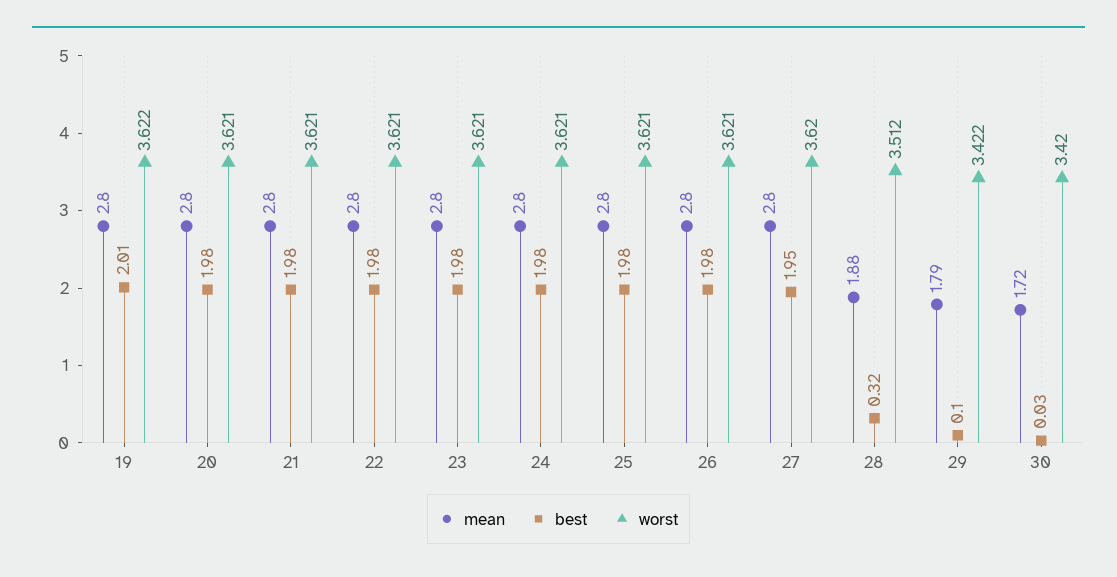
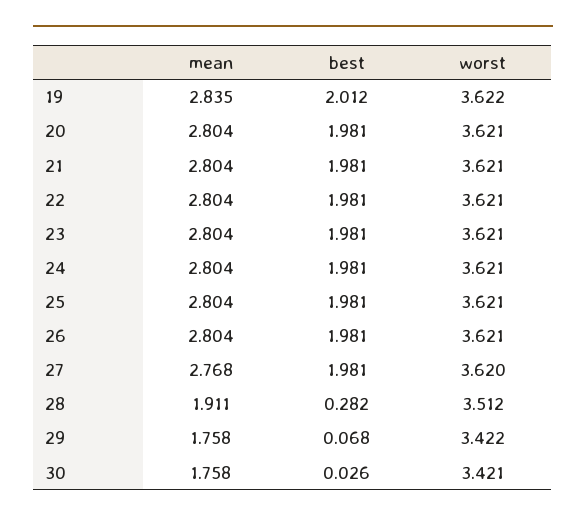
  {
    "mean": {
-     "19": 2.8,
+     "19": 2.835,
      "20": 2.804,
      "21": 2.804,
      "22": 2.804,
      "23": 2.804,
      "24": 2.804,
      "25": 2.804,
      "26": 2.804,
-     "27": 2.8,
+     "27": 2.768,
-     "28": 1.88,
+     "28": 1.911,
-     "29": 1.79,
+     "29": 1.758,
-     "30": 1.72
+     "30": 1.758
    },
    "best": {
      "19": 2.012,
      "20": 1.981,
      "21": 1.981,
      "22": 1.981,
      "23": 1.981,
      "24": 1.981,
      "25": 1.981,
      "26": 1.981,
-     "27": 1.95,
+     "27": 1.981,
-     "28": 0.32,
+     "28": 0.282,
-     "29": 0.1,
+     "29": 0.068,
      "30": 0.026
    },
    "worst": {
      "19": 3.622,
      "20": 3.621,
      "21": 3.621,
      "22": 3.621,
      "23": 3.621,
      "24": 3.621,
      "25": 3.621,
      "26": 3.621,
      "27": 3.62,
      "28": 3.512,
      "29": 3.422,
-     "30": 3.42
+     "30": 3.421
    }
  }

